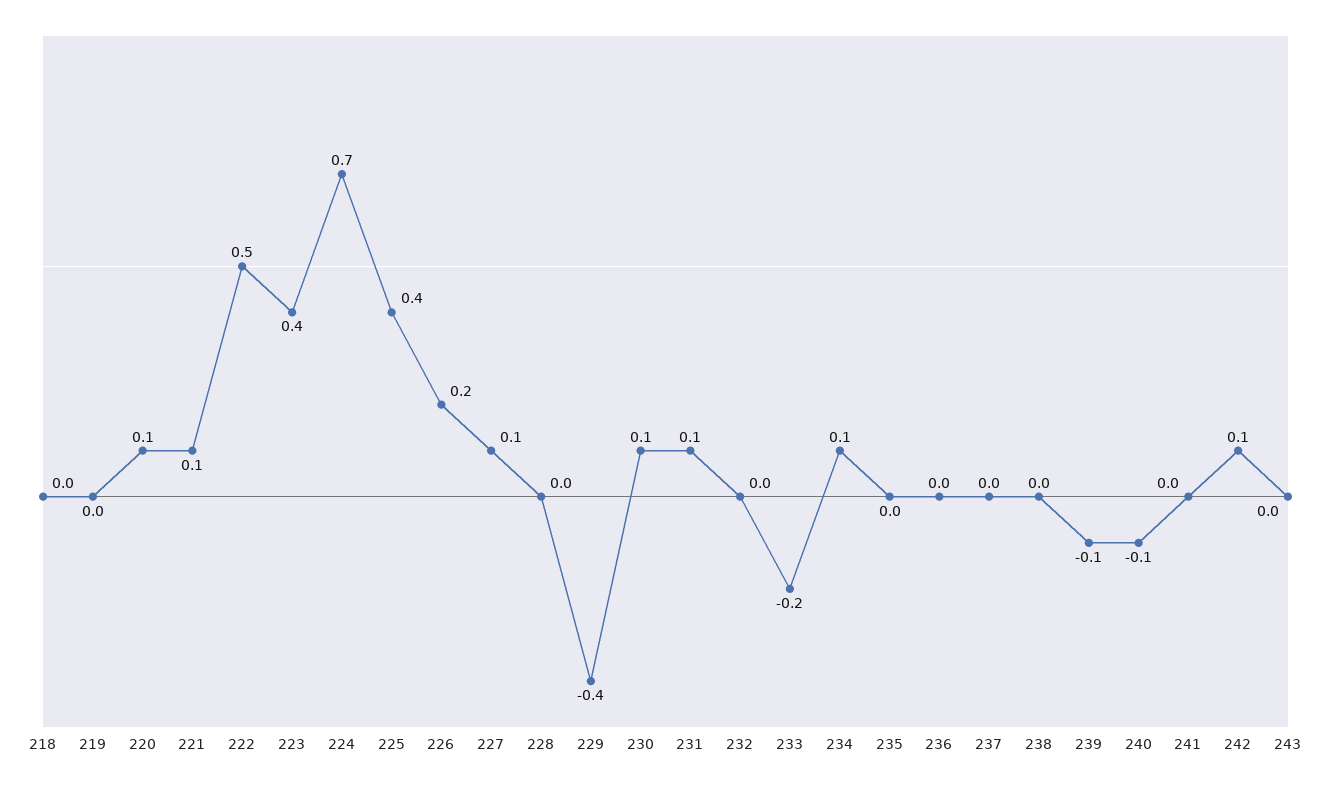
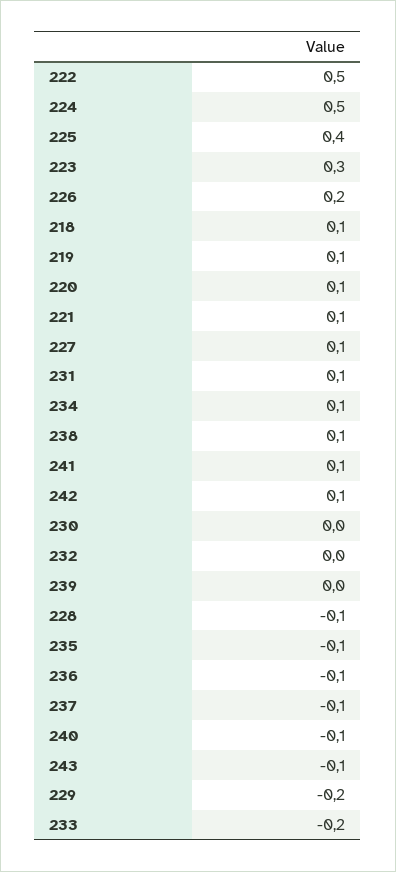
  {
-   "218": 0,
+   "218": 0.1,
-   "219": 0,
+   "219": 0.1,
    "220": 0.1,
    "221": 0.1,
    "222": 0.5,
-   "223": 0.4,
+   "223": 0.3,
-   "224": 0.7,
+   "224": 0.5,
    "225": 0.4,
    "226": 0.2,
    "227": 0.1,
-   "228": 0,
+   "228": -0.1,
-   "229": -0.4,
+   "229": -0.2,
-   "230": 0.1,
+   "230": 0,
    "231": 0.1,
    "232": 0,
    "233": -0.2,
    "234": 0.1,
-   "235": 0,
+   "235": -0.1,
-   "236": 0,
+   "236": -0.1,
-   "237": 0,
+   "237": -0.1,
-   "238": 0,
+   "238": 0.1,
-   "239": -0.1,
+   "239": 0,
    "240": -0.1,
-   "241": 0,
+   "241": 0.1,
    "242": 0.1,
-   "243": 0
+   "243": -0.1
  }

